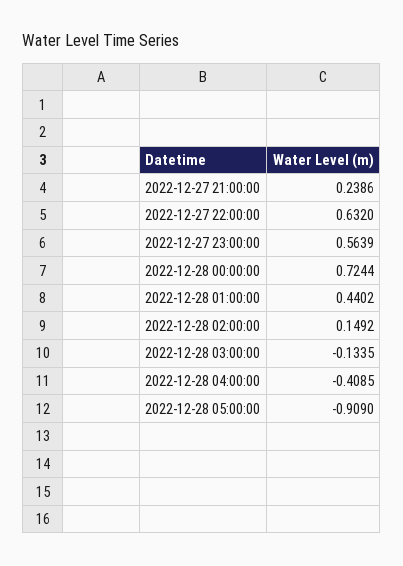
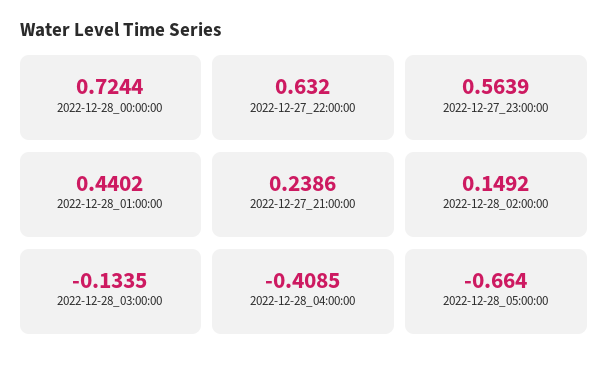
  {
    "2022-12-27 21:00:00": 0.2386,
    "2022-12-27 22:00:00": 0.632,
    "2022-12-27 23:00:00": 0.5639,
    "2022-12-28 00:00:00": 0.7244,
    "2022-12-28 01:00:00": 0.4402,
    "2022-12-28 02:00:00": 0.1492,
    "2022-12-28 03:00:00": -0.1335,
    "2022-12-28 04:00:00": -0.4085,
-   "2022-12-28 05:00:00": -0.909
+   "2022-12-28 05:00:00": -0.664
  }

